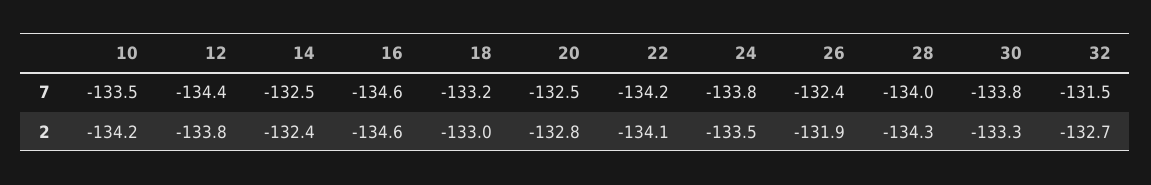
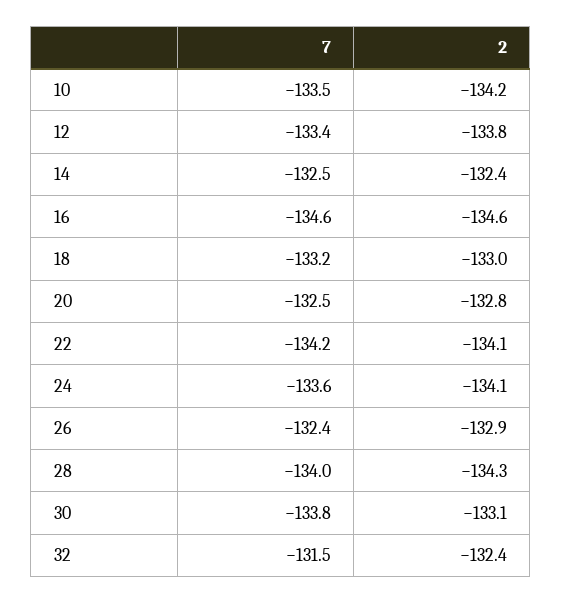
  {
    "10": {
      "7": -133.5,
      "2": -134.2
    },
    "12": {
-     "7": -134.4,
+     "7": -133.4,
      "2": -133.8
    },
    "14": {
      "7": -132.5,
      "2": -132.4
    },
    "16": {
      "7": -134.6,
      "2": -134.6
    },
    "18": {
      "7": -133.2,
      "2": -133
    },
    "20": {
      "7": -132.5,
      "2": -132.8
    },
    "22": {
      "7": -134.2,
      "2": -134.1
    },
    "24": {
-     "7": -133.8,
+     "7": -133.6,
-     "2": -133.5
+     "2": -134.1
    },
    "26": {
      "7": -132.4,
-     "2": -131.9
+     "2": -132.9
    },
    "28": {
      "7": -134,
      "2": -134.3
    },
    "30": {
      "7": -133.8,
-     "2": -133.3
+     "2": -133.1
    },
    "32": {
      "7": -131.5,
-     "2": -132.7
+     "2": -132.4
    }
  }

